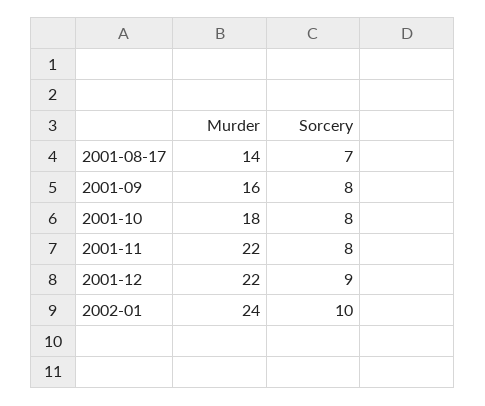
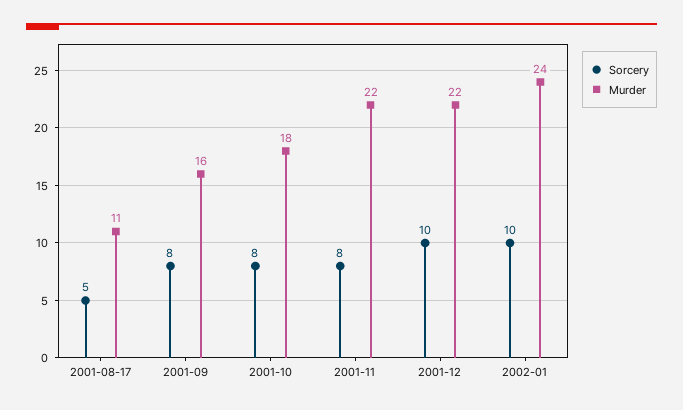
  {
    "Murder": {
-     "2001-08-17": 14,
+     "2001-08-17": 11,
      "2001-09": 16,
      "2001-10": 18,
      "2001-11": 22,
      "2001-12": 22,
      "2002-01": 24
    },
    "Sorcery": {
-     "2001-08-17": 7,
+     "2001-08-17": 5,
      "2001-09": 8,
      "2001-10": 8,
      "2001-11": 8,
-     "2001-12": 9,
+     "2001-12": 10,
      "2002-01": 10
    }
  }

